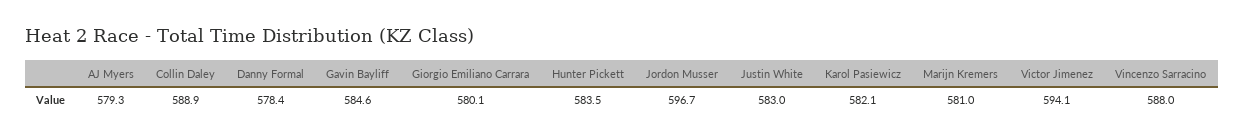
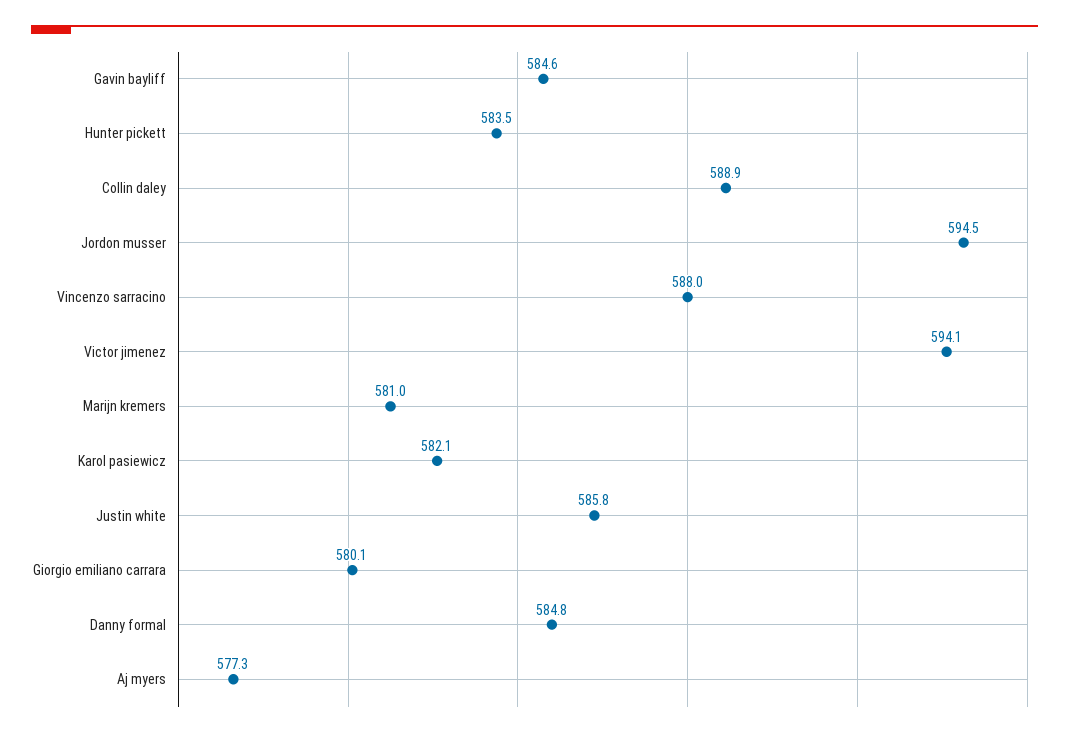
  {
-   "AJ Myers": 579.3,
+   "AJ Myers": 577.3,
    "Collin Daley": 588.9,
-   "Danny Formal": 578.4,
+   "Danny Formal": 584.8,
    "Gavin Bayliff": 584.6,
    "Giorgio Emiliano Carrara": 580.1,
    "Hunter Pickett": 583.5,
-   "Jordon Musser": 596.7,
+   "Jordon Musser": 594.5,
-   "Justin White": 583,
+   "Justin White": 585.8,
    "Karol Pasiewicz": 582.1,
    "Marijn Kremers": 581,
    "Victor Jimenez": 594.1,
    "Vincenzo Sarracino": 588
  }

